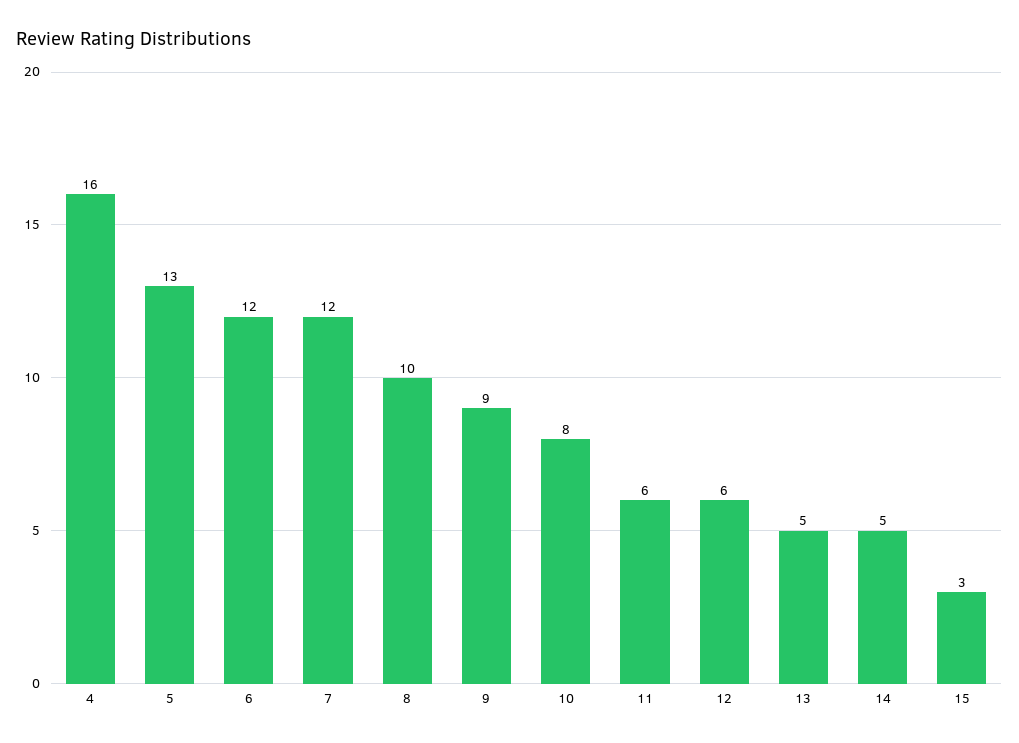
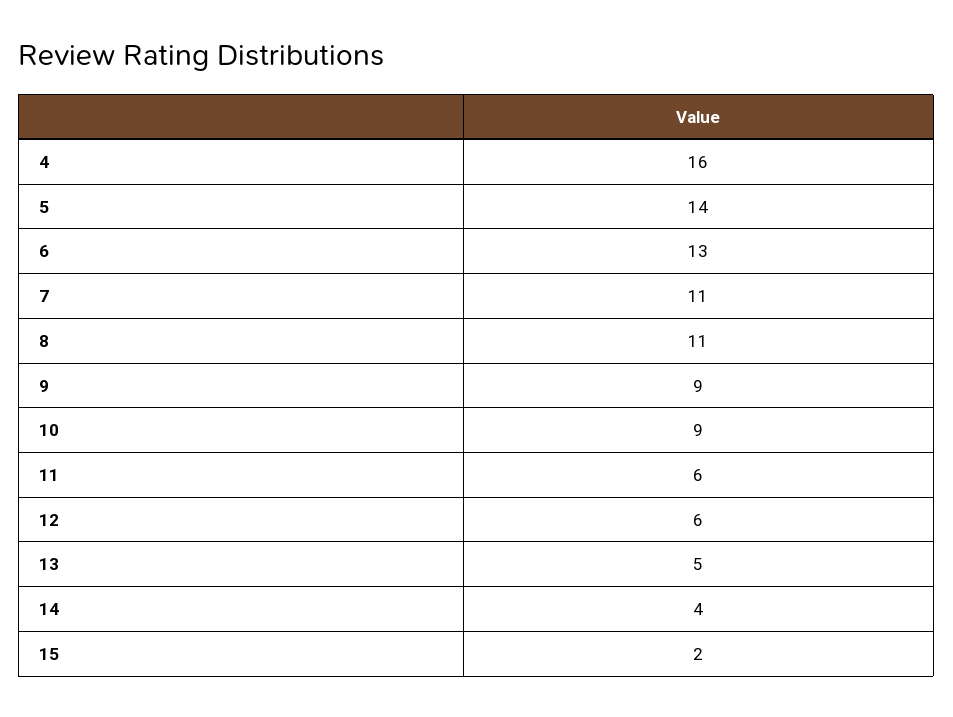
  {
    "4": 16,
-   "5": 13,
+   "5": 14,
-   "6": 12,
+   "6": 13,
-   "7": 12,
+   "7": 11,
-   "8": 10,
+   "8": 11,
    "9": 9,
-   "10": 8,
+   "10": 9,
    "11": 6,
    "12": 6,
    "13": 5,
-   "14": 5,
+   "14": 4,
-   "15": 3
+   "15": 2
  }

